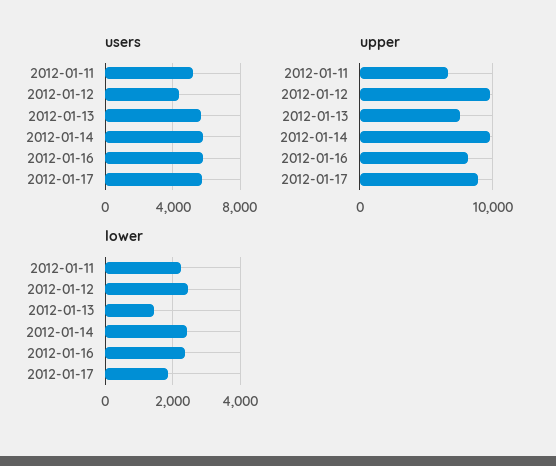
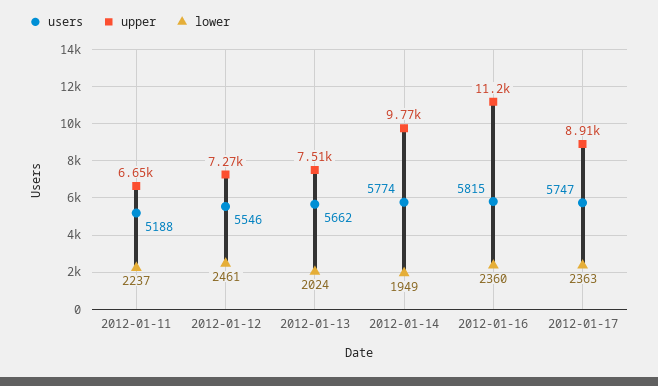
  {
    "users": {
      "2012-01-11": 5188,
-     "2012-01-12": 4500,
+     "2012-01-12": 5546,
      "2012-01-13": 5662,
      "2012-01-14": 5774,
      "2012-01-16": 5815,
      "2012-01-17": 5747
    },
    "upper": {
      "2012-01-11": 6650,
-     "2012-01-12": 10000,
+     "2012-01-12": 7270,
      "2012-01-13": 7510,
      "2012-01-14": 9770,
-     "2012-01-16": 8000,
+     "2012-01-16": 11200,
      "2012-01-17": 8910
    },
    "lower": {
      "2012-01-11": 2237,
      "2012-01-12": 2461,
-     "2012-01-13": 1400,
+     "2012-01-13": 2024,
-     "2012-01-14": 2400,
+     "2012-01-14": 1949,
      "2012-01-16": 2360,
-     "2012-01-17": 1800
+     "2012-01-17": 2363
    }
  }

